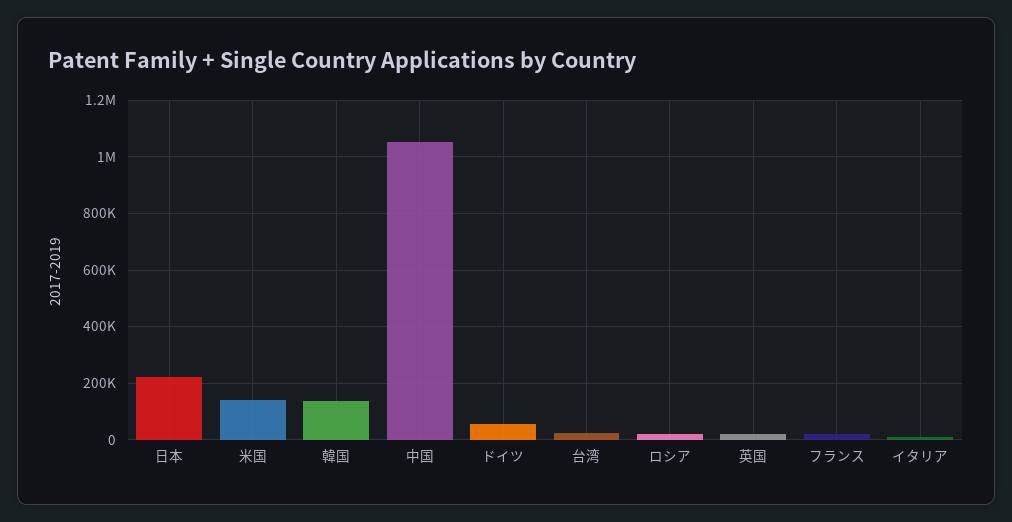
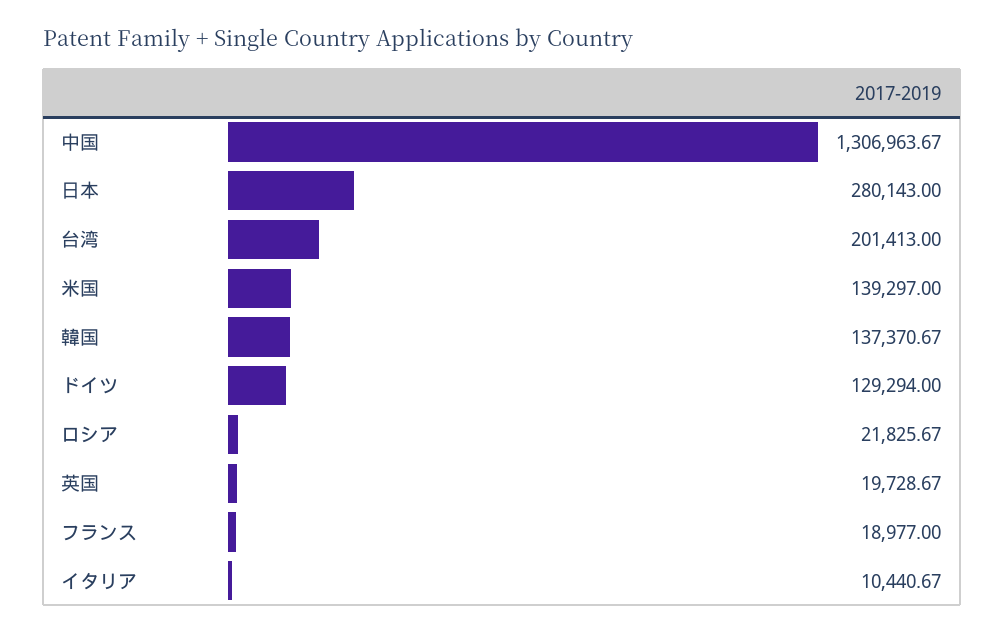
  {
-   "日本": 225000,
+   "日本": 280143,
    "米国": 139297,
    "韓国": 137370.67,
-   "中国": 1050000,
+   "中国": 1306963.67,
-   "ドイツ": 50000,
+   "ドイツ": 129294,
-   "台湾": 25000,
+   "台湾": 201413,
    "ロシア": 21825.67,
    "英国": 19728.67,
    "フランス": 18977,
    "イタリア": 10440.67
  }

